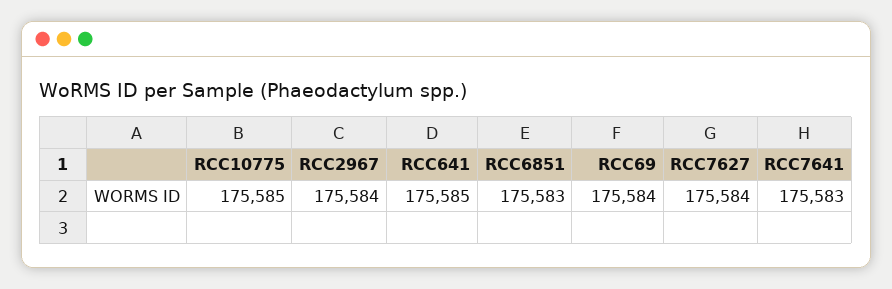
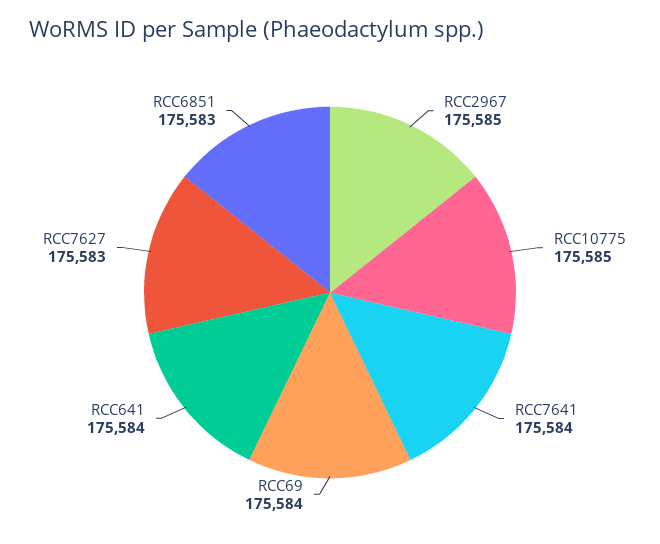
  {
    "RCC10775": 175585,
-   "RCC2967": 175584,
+   "RCC2967": 175585,
-   "RCC641": 175585,
+   "RCC641": 175584,
    "RCC6851": 175583,
    "RCC69": 175584,
-   "RCC7627": 175584,
+   "RCC7627": 175583,
-   "RCC7641": 175583
+   "RCC7641": 175584
  }

